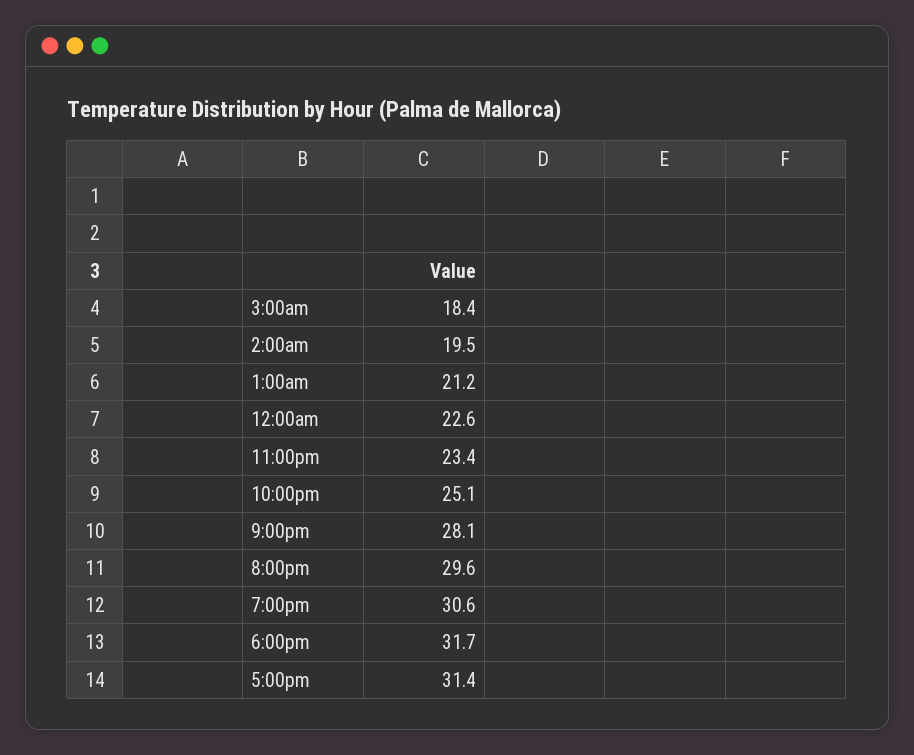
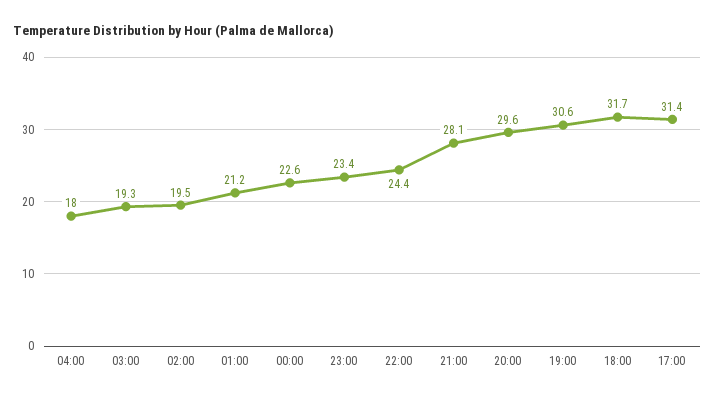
  {
-   "3:00am": 18.4,
+   "3:00am": 19.3,
    "2:00am": 19.5,
    "1:00am": 21.2,
    "12:00am": 22.6,
    "11:00pm": 23.4,
-   "10:00pm": 25.1,
+   "10:00pm": 24.4,
    "9:00pm": 28.1,
    "8:00pm": 29.6,
    "7:00pm": 30.6,
    "6:00pm": 31.7,
-   "5:00pm": 31.4
+   "5:00pm": 31.4,
+   "04:00": 18
  }

